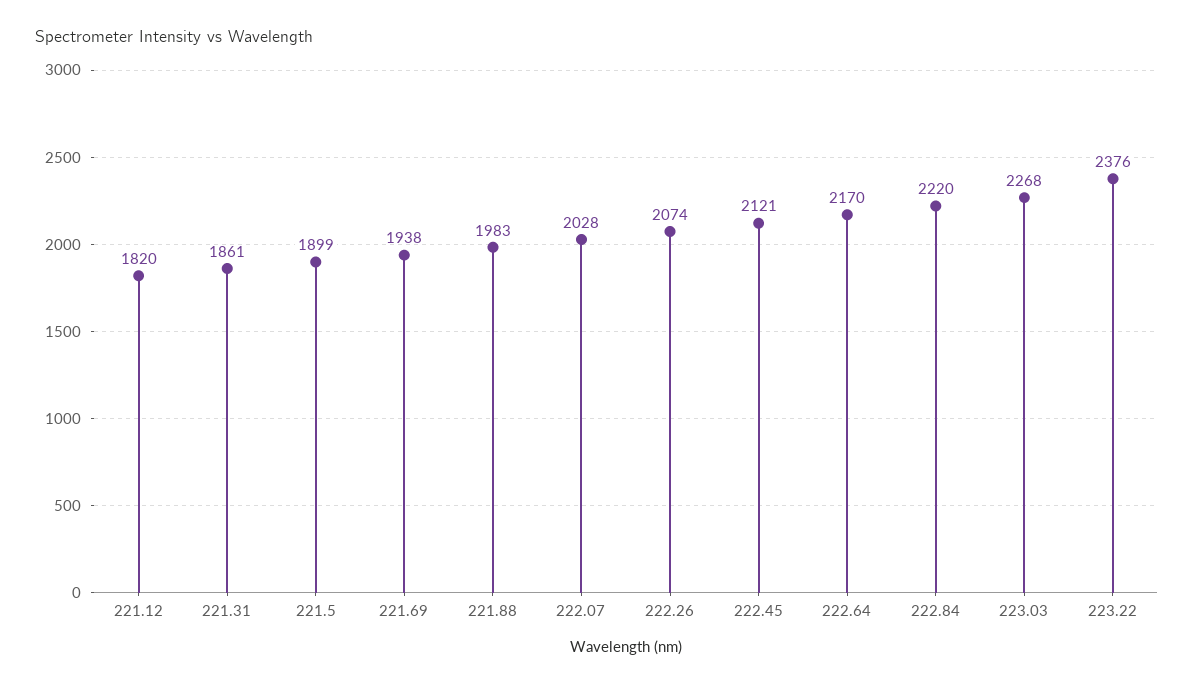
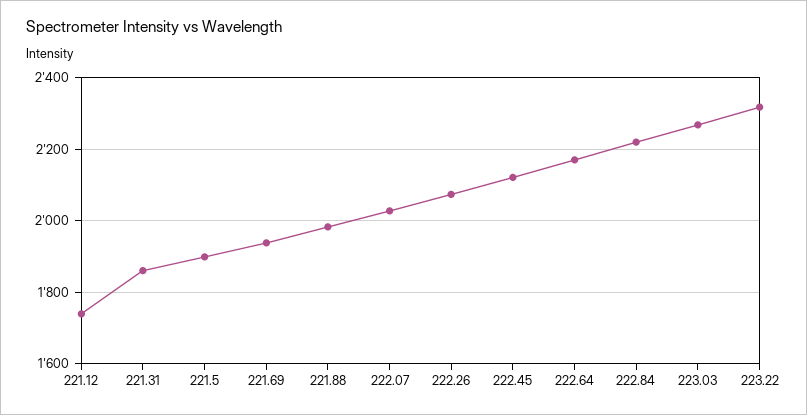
  {
-   "221.12": 1820,
+   "221.12": 1740,
    "221.31": 1861,
    "221.5": 1899,
    "221.69": 1938,
    "221.88": 1983,
    "222.07": 2028,
    "222.26": 2074,
    "222.45": 2121,
    "222.64": 2170,
    "222.84": 2220,
    "223.03": 2268,
-   "223.22": 2376
+   "223.22": 2320
  }

